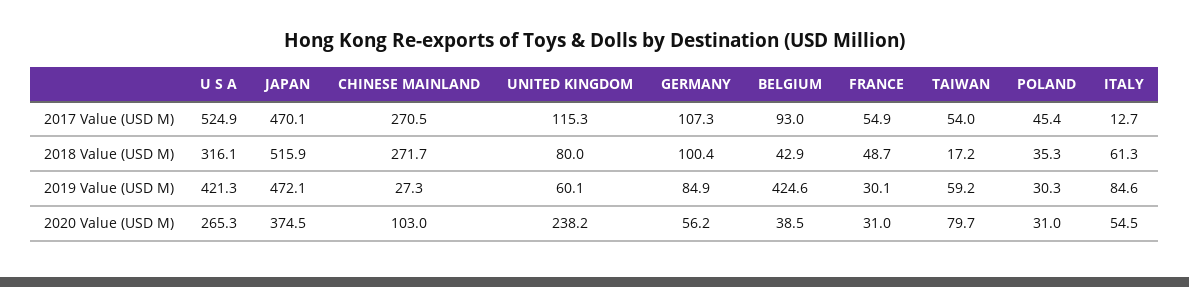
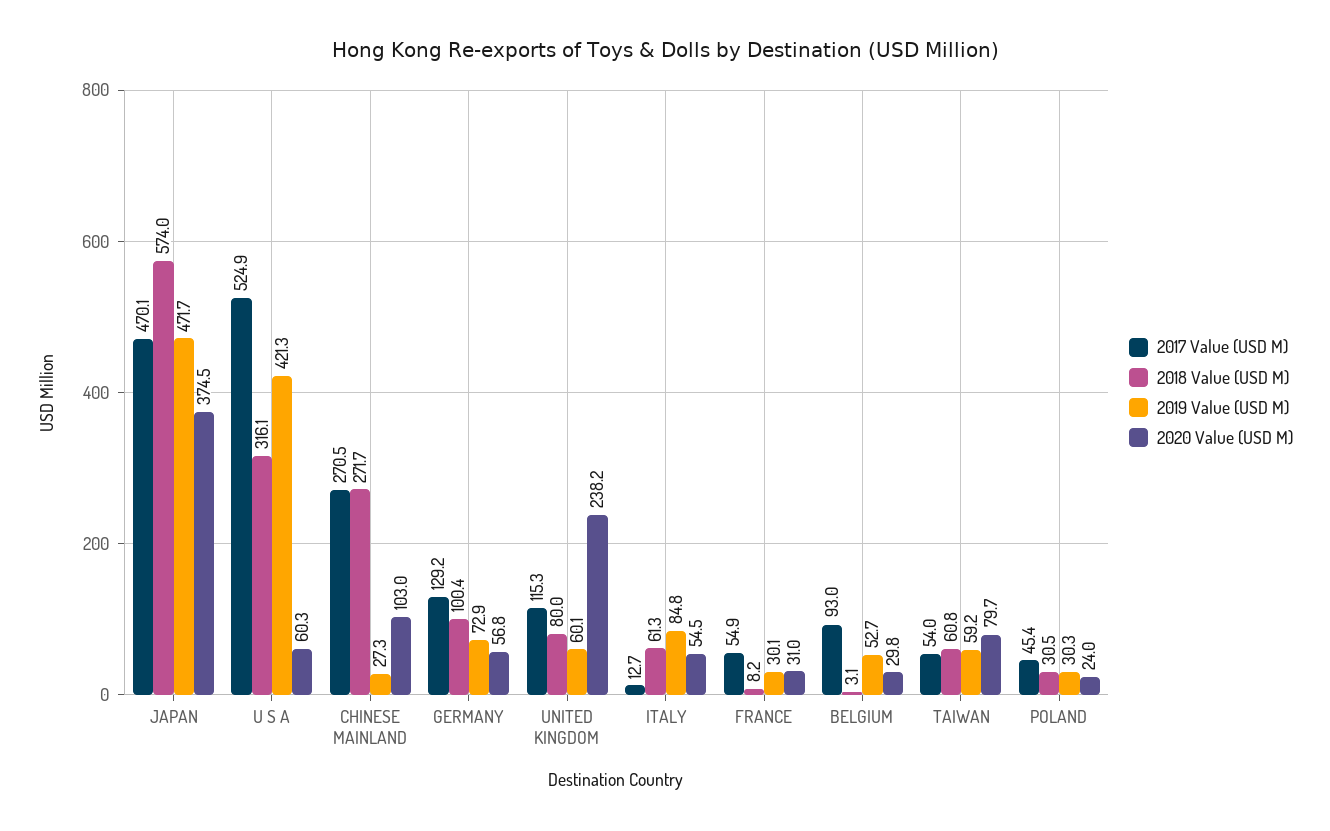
  {
    "2017 Value (USD M)": {
      "U S A": 524.9,
      "JAPAN": 470.1,
      "CHINESE MAINLAND": 270.5,
      "UNITED KINGDOM": 115.3,
-     "GERMANY": 107.3,
+     "GERMANY": 129.2,
      "BELGIUM": 93,
      "FRANCE": 54.9,
      "TAIWAN": 54,
      "POLAND": 45.4,
      "ITALY": 12.7
    },
    "2018 Value (USD M)": {
      "U S A": 316.1,
-     "JAPAN": 515.9,
+     "JAPAN": 574,
      "CHINESE MAINLAND": 271.7,
      "UNITED KINGDOM": 80,
      "GERMANY": 100.4,
-     "BELGIUM": 42.9,
+     "BELGIUM": 3.1,
-     "FRANCE": 48.7,
+     "FRANCE": 8.2,
-     "TAIWAN": 17.2,
+     "TAIWAN": 60.8,
-     "POLAND": 35.3,
+     "POLAND": 30.5,
      "ITALY": 61.3
    },
    "2019 Value (USD M)": {
      "U S A": 421.3,
-     "JAPAN": 472.1,
+     "JAPAN": 471.7,
      "CHINESE MAINLAND": 27.3,
      "UNITED KINGDOM": 60.1,
-     "GERMANY": 84.9,
+     "GERMANY": 72.9,
-     "BELGIUM": 424.6,
+     "BELGIUM": 52.7,
      "FRANCE": 30.1,
      "TAIWAN": 59.2,
      "POLAND": 30.3,
-     "ITALY": 84.6
+     "ITALY": 84.8
    },
    "2020 Value (USD M)": {
-     "U S A": 265.3,
+     "U S A": 60.3,
      "JAPAN": 374.5,
      "CHINESE MAINLAND": 103,
      "UNITED KINGDOM": 238.2,
-     "GERMANY": 56.2,
+     "GERMANY": 56.8,
-     "BELGIUM": 38.5,
+     "BELGIUM": 29.8,
      "FRANCE": 31,
      "TAIWAN": 79.7,
-     "POLAND": 31,
+     "POLAND": 24,
      "ITALY": 54.5
    }
  }

